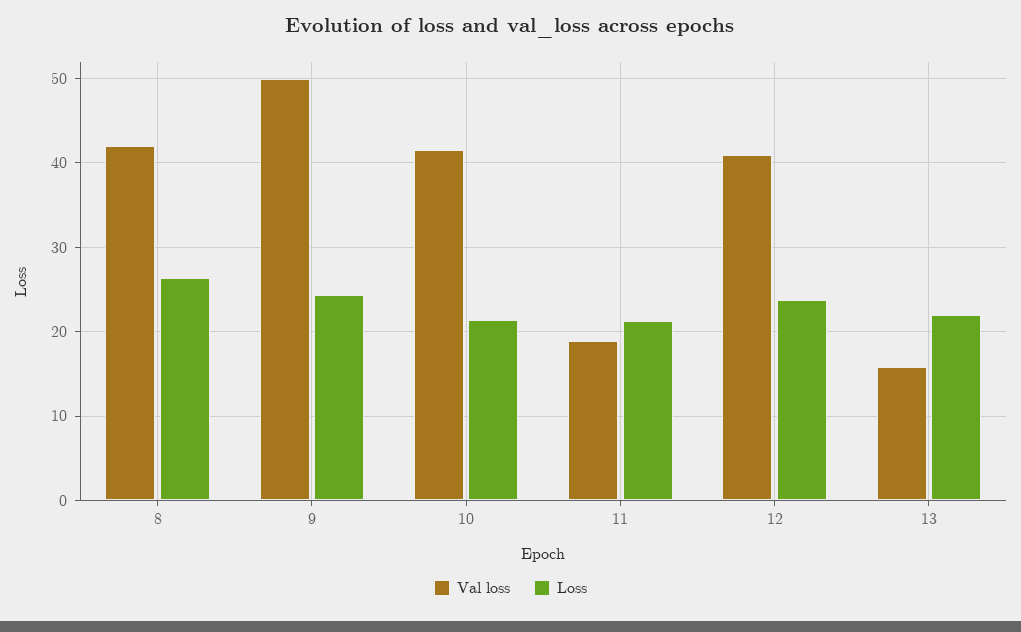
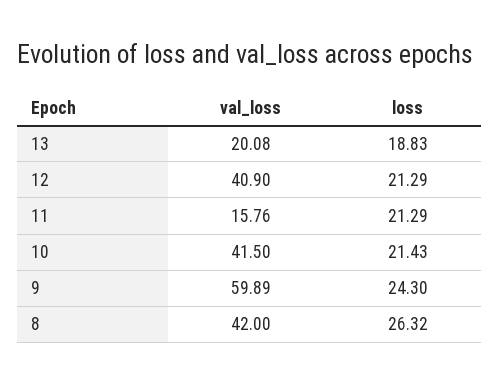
  {
    "Val loss": {
      "8": 42,
-     "9": 50,
+     "9": 59.89,
      "10": 41.5,
-     "11": 19,
+     "11": 15.76,
      "12": 40.9,
-     "13": 16
+     "13": 20.08
    },
    "Loss": {
      "8": 26.32,
      "9": 24.3,
      "10": 21.43,
      "11": 21.29,
-     "12": 24,
+     "12": 21.29,
-     "13": 22
+     "13": 18.83
    }
  }

